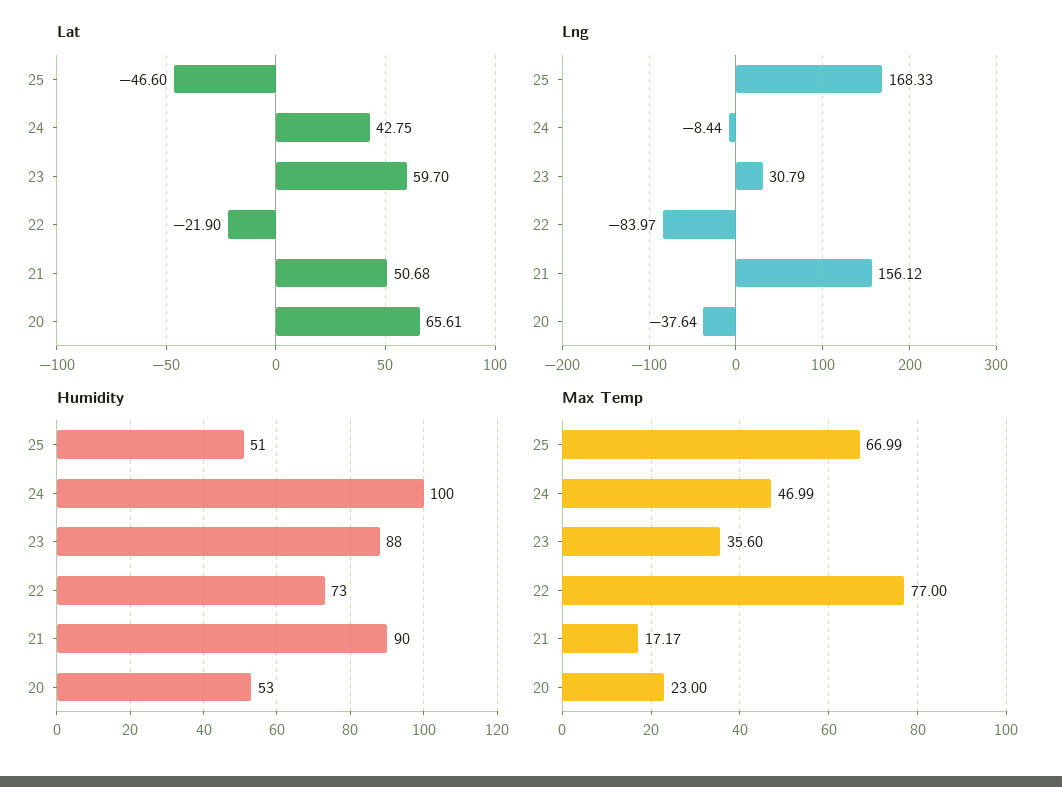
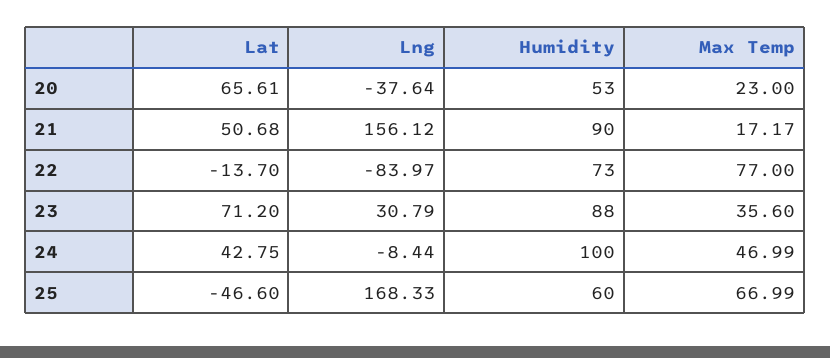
  {
    "Lat": {
      "25": -46.6,
      "24": 42.75,
-     "23": 59.7,
+     "23": 71.2,
-     "22": -21.9,
+     "22": -13.7,
      "21": 50.68,
      "20": 65.61
    },
    "Lng": {
      "25": 168.33,
      "24": -8.44,
      "23": 30.79,
      "22": -83.97,
      "21": 156.12,
      "20": -37.64
    },
    "Humidity": {
-     "25": 51,
+     "25": 60,
      "24": 100,
      "23": 88,
      "22": 73,
      "21": 90,
      "20": 53
    },
    "Max Temp": {
      "25": 66.99,
      "24": 46.99,
      "23": 35.6,
      "22": 77,
      "21": 17.17,
      "20": 23
    }
  }

